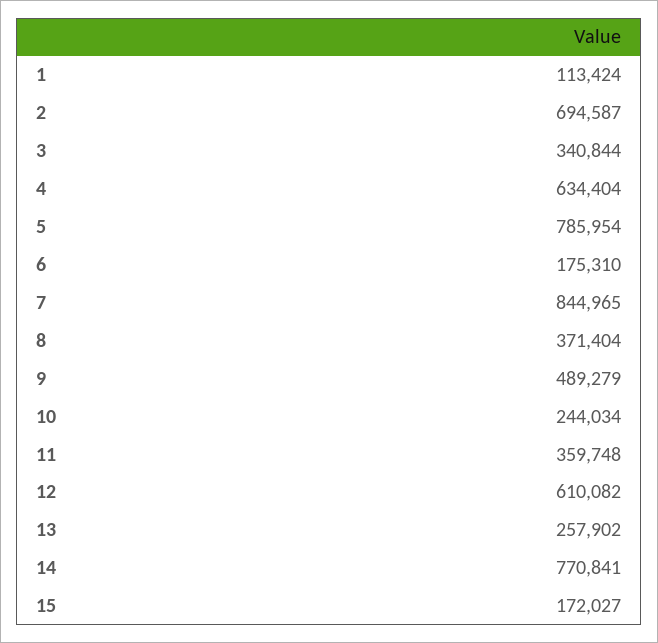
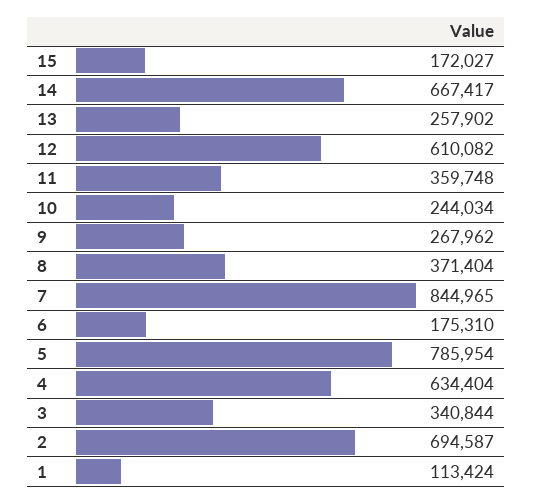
  {
    "1": 113424,
    "2": 694587,
    "3": 340844,
    "4": 634404,
    "5": 785954,
    "6": 175310,
    "7": 844965,
    "8": 371404,
-   "9": 489279,
+   "9": 267962,
    "10": 244034,
    "11": 359748,
    "12": 610082,
    "13": 257902,
-   "14": 770841,
+   "14": 667417,
    "15": 172027
  }

